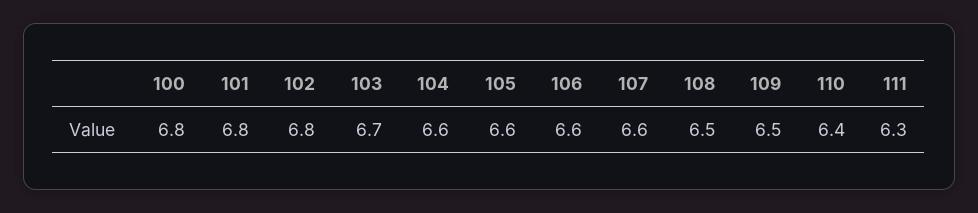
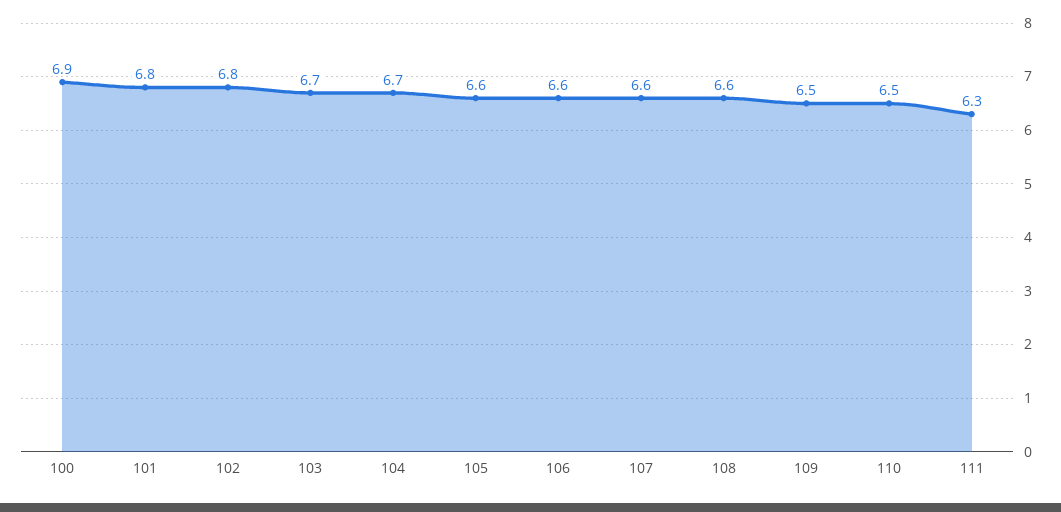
  {
-   "100": 6.8,
+   "100": 6.9,
    "101": 6.8,
    "102": 6.8,
    "103": 6.7,
-   "104": 6.6,
+   "104": 6.7,
    "105": 6.6,
    "106": 6.6,
    "107": 6.6,
-   "108": 6.5,
+   "108": 6.6,
    "109": 6.5,
-   "110": 6.4,
+   "110": 6.5,
    "111": 6.3
  }

